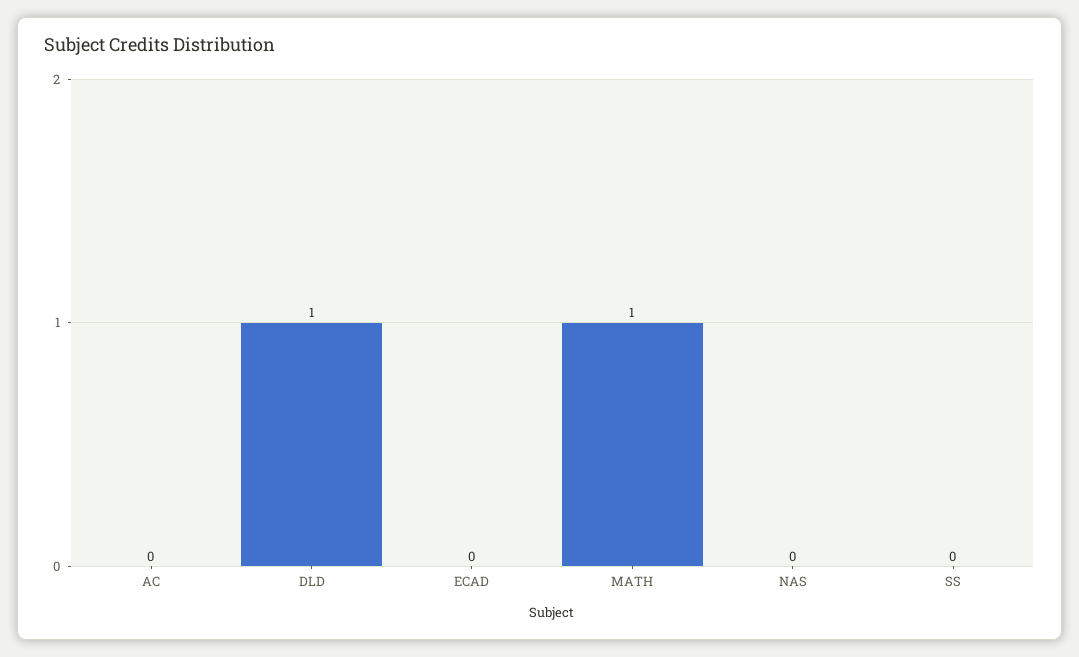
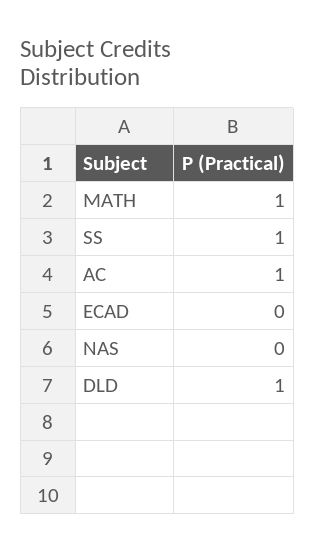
  {
-   "AC": 0,
+   "AC": 1,
    "DLD": 1,
    "ECAD": 0,
    "MATH": 1,
    "NAS": 0,
-   "SS": 0
+   "SS": 1
  }

